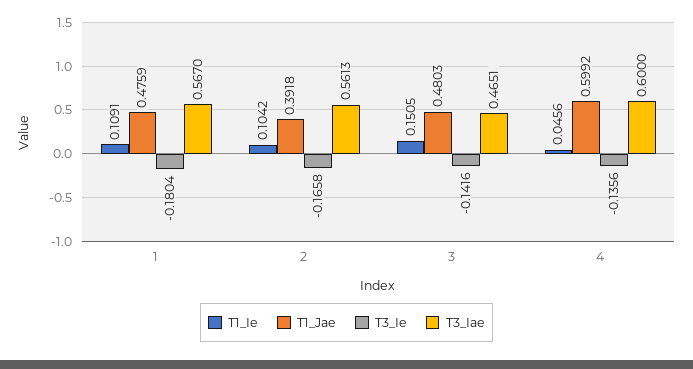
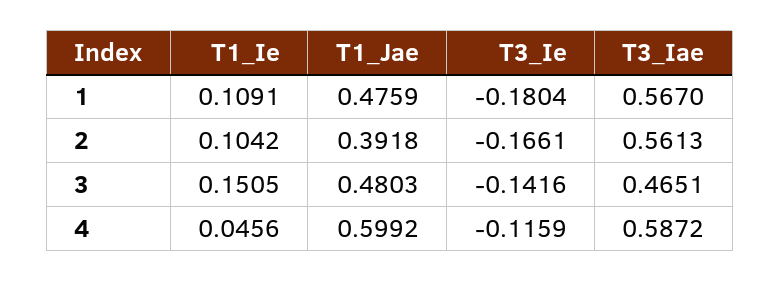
  {
    "T1_Ie": {
      "1": 0.1091,
      "2": 0.1042,
      "3": 0.1505,
      "4": 0.0456
    },
    "T1_Jae": {
      "1": 0.4759,
      "2": 0.3918,
      "3": 0.4803,
      "4": 0.5992
    },
    "T3_Ie": {
      "1": -0.1804,
-     "2": -0.1658,
+     "2": -0.1661,
      "3": -0.1416,
-     "4": -0.1356
+     "4": -0.1159
    },
    "T3_Iae": {
      "1": 0.567,
      "2": 0.5613,
      "3": 0.4651,
-     "4": 0.6
+     "4": 0.5872
    }
  }

